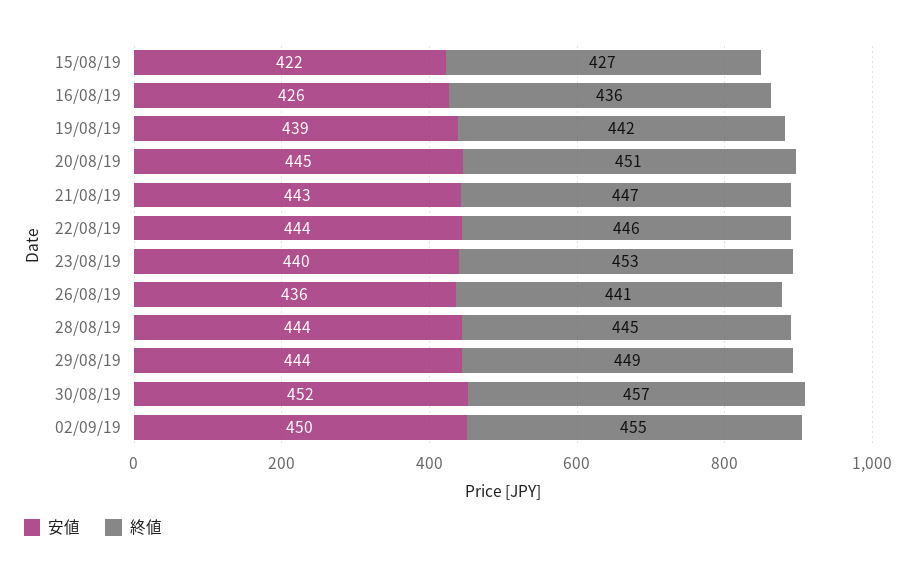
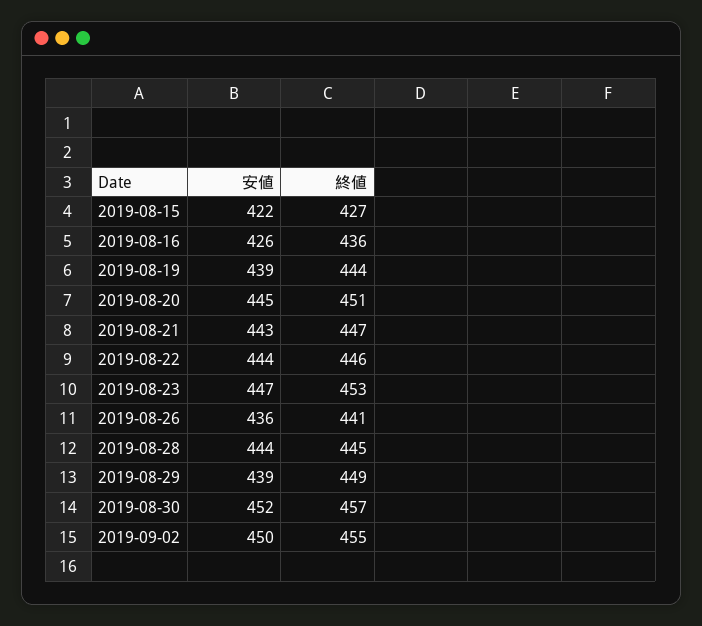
  {
    "安値": {
      "15/08/19": 422,
      "16/08/19": 426,
      "19/08/19": 439,
      "20/08/19": 445,
      "21/08/19": 443,
      "22/08/19": 444,
-     "23/08/19": 440,
+     "23/08/19": 447,
      "26/08/19": 436,
      "28/08/19": 444,
-     "29/08/19": 444,
+     "29/08/19": 439,
      "30/08/19": 452,
      "02/09/19": 450
    },
    "終値": {
      "15/08/19": 427,
      "16/08/19": 436,
-     "19/08/19": 442,
+     "19/08/19": 444,
      "20/08/19": 451,
      "21/08/19": 447,
      "22/08/19": 446,
      "23/08/19": 453,
      "26/08/19": 441,
      "28/08/19": 445,
      "29/08/19": 449,
      "30/08/19": 457,
      "02/09/19": 455
    }
  }

